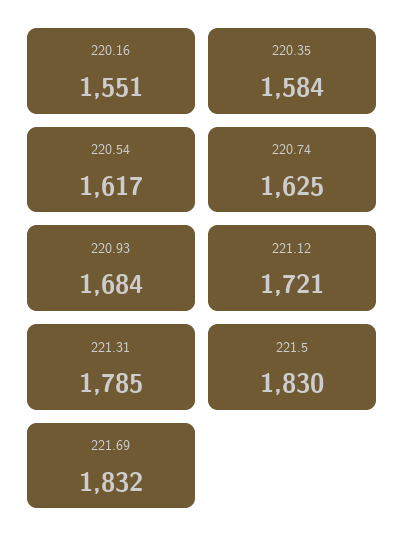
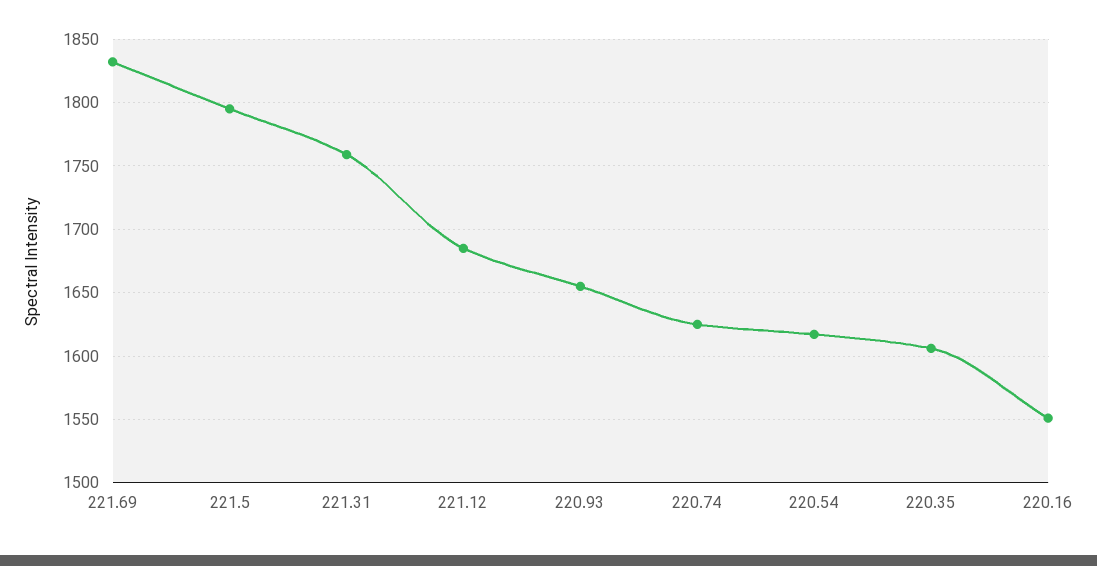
  {
    "220.16": 1551,
-   "220.35": 1584,
+   "220.35": 1605,
    "220.54": 1617,
    "220.74": 1625,
-   "220.93": 1684,
+   "220.93": 1655,
-   "221.12": 1721,
+   "221.12": 1685,
-   "221.31": 1785,
+   "221.31": 1760,
-   "221.5": 1830,
+   "221.5": 1795,
    "221.69": 1832
  }

